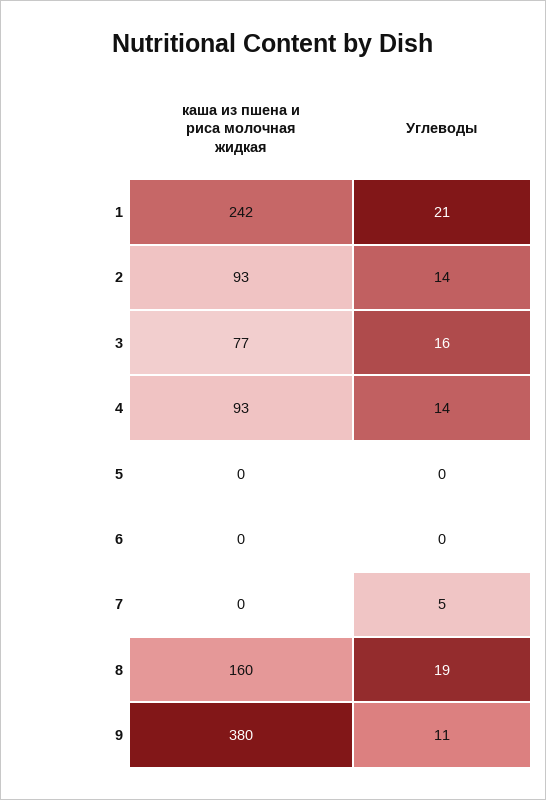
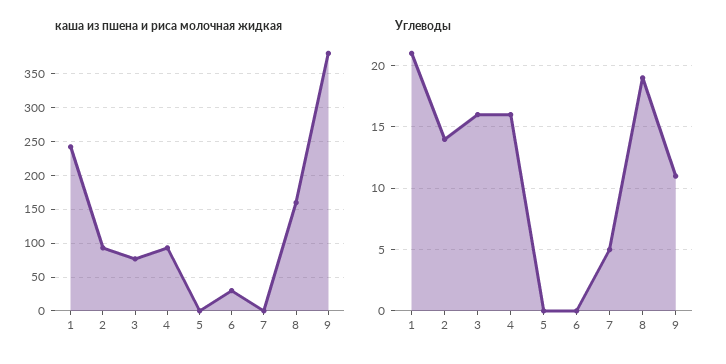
  {
    "каша из пшена и риса молочная жидкая": {
      "1": 242,
      "2": 93,
      "3": 77,
      "4": 93,
      "5": 0,
-     "6": 0,
+     "6": 30,
      "7": 0,
      "8": 160,
      "9": 380
    },
    "Углеводы": {
      "1": 21,
      "2": 14,
      "3": 16,
-     "4": 14,
+     "4": 16,
      "5": 0,
      "6": 0,
      "7": 5,
      "8": 19,
      "9": 11
    }
  }

